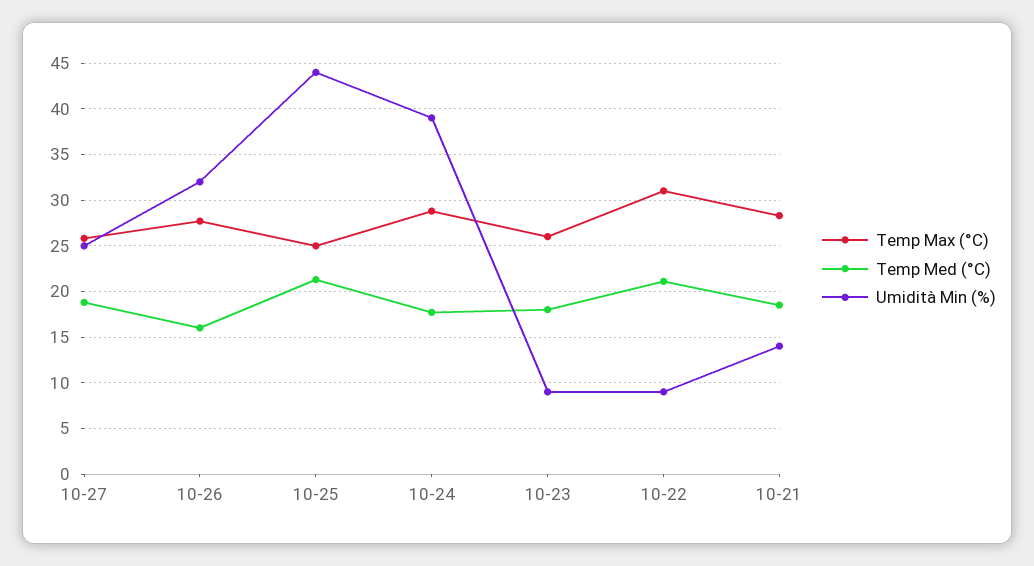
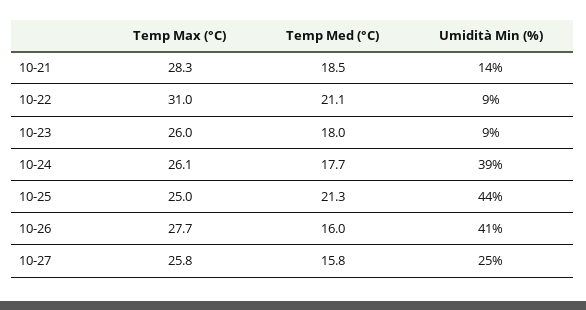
  {
    "Temp Max (°C)": {
      "10-27": 25.8,
      "10-26": 27.7,
      "10-25": 25,
-     "10-24": 29,
+     "10-24": 26.1,
      "10-23": 26,
      "10-22": 31,
      "10-21": 28.3
    },
    "Temp Med (°C)": {
-     "10-27": 19,
+     "10-27": 15.8,
      "10-26": 16,
      "10-25": 21.3,
      "10-24": 17.7,
      "10-23": 18,
      "10-22": 21.1,
      "10-21": 18.5
    },
    "Umidità Min (%)": {
      "10-27": 25,
-     "10-26": 32,
+     "10-26": 41,
      "10-25": 44,
      "10-24": 39,
      "10-23": 9,
      "10-22": 9,
      "10-21": 14
    }
  }

